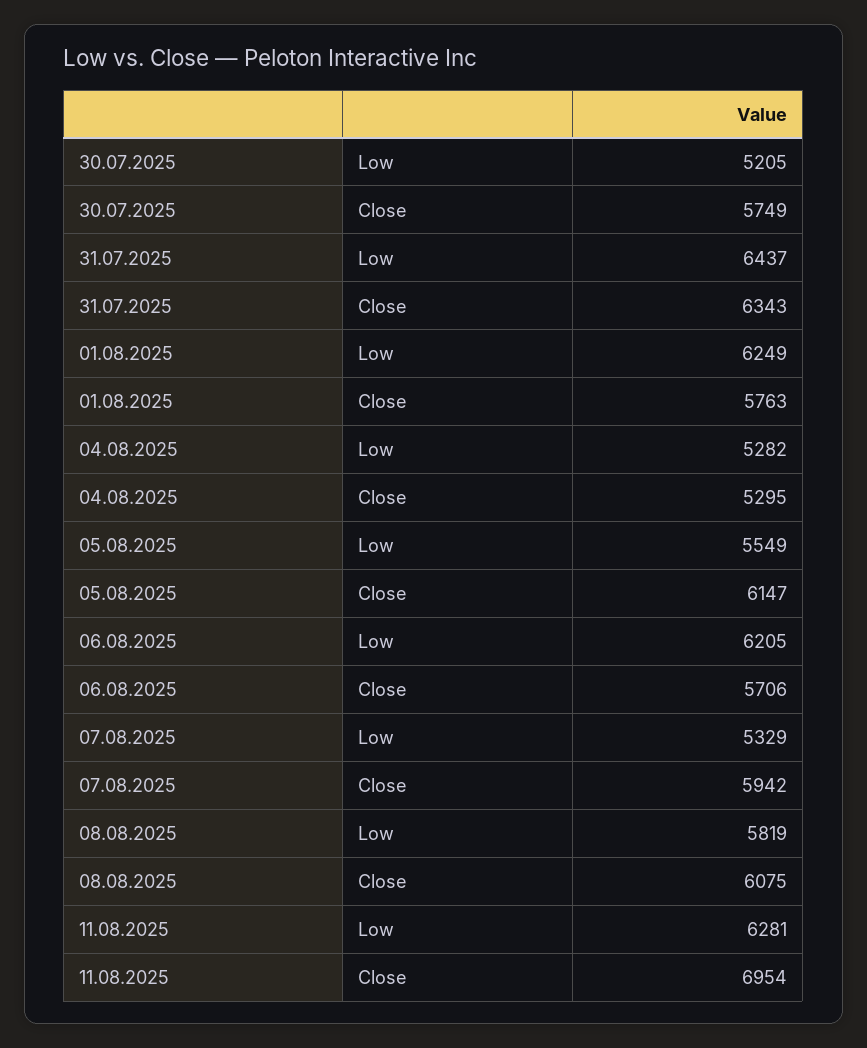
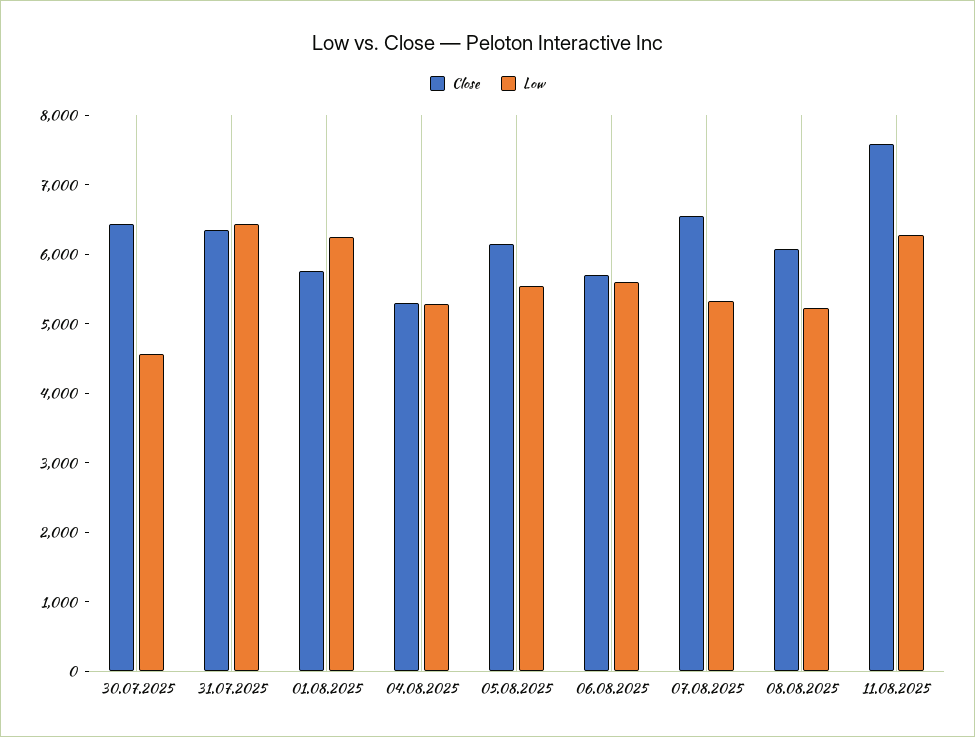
  {
    "Low": {
-     "30.07.2025": 5205,
+     "30.07.2025": 4600,
      "31.07.2025": 6437,
      "01.08.2025": 6249,
      "04.08.2025": 5282,
      "05.08.2025": 5549,
-     "06.08.2025": 6205,
+     "06.08.2025": 5600,
      "07.08.2025": 5329,
-     "08.08.2025": 5819,
+     "08.08.2025": 5200,
      "11.08.2025": 6281
    },
    "Close": {
-     "30.07.2025": 5749,
+     "30.07.2025": 6400,
      "31.07.2025": 6343,
      "01.08.2025": 5763,
      "04.08.2025": 5295,
      "05.08.2025": 6147,
      "06.08.2025": 5706,
-     "07.08.2025": 5942,
+     "07.08.2025": 6600,
      "08.08.2025": 6075,
-     "11.08.2025": 6954
+     "11.08.2025": 7600
    }
  }

